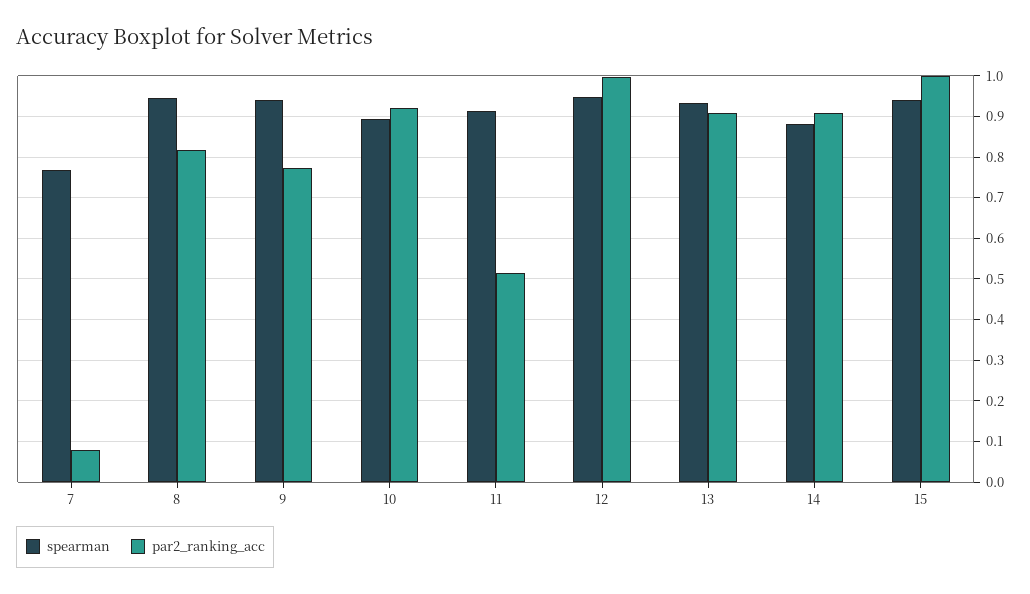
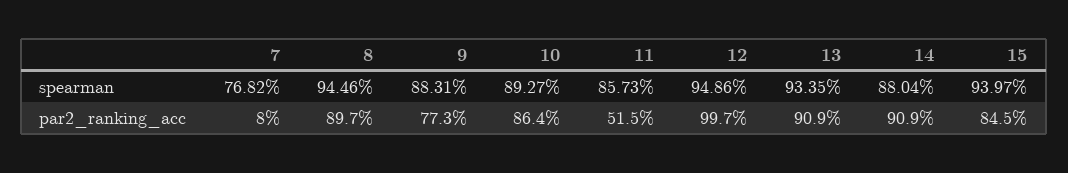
  {
    "spearman": {
      "7": 0.7682,
      "8": 0.9446,
-     "9": 0.94,
+     "9": 0.8831,
      "10": 0.8927,
-     "11": 0.92,
+     "11": 0.8573,
      "12": 0.9486,
      "13": 0.9335,
      "14": 0.8804,
      "15": 0.9397
    },
    "par2_ranking_acc": {
      "7": 0.08,
-     "8": 0.82,
+     "8": 0.897,
      "9": 0.773,
-     "10": 0.92,
+     "10": 0.864,
      "11": 0.515,
      "12": 0.997,
      "13": 0.909,
      "14": 0.909,
-     "15": 1
+     "15": 0.845
    }
  }

